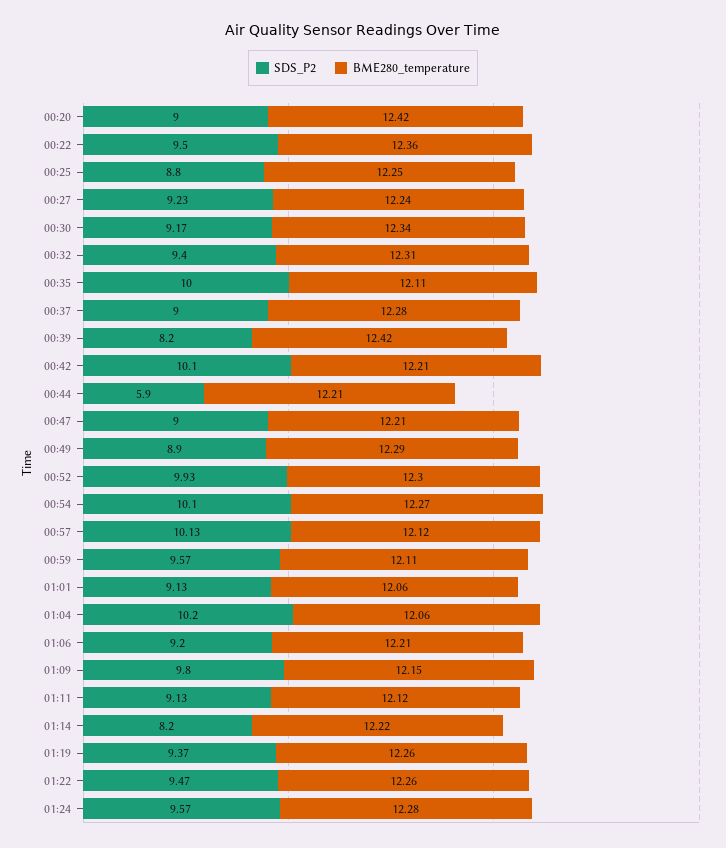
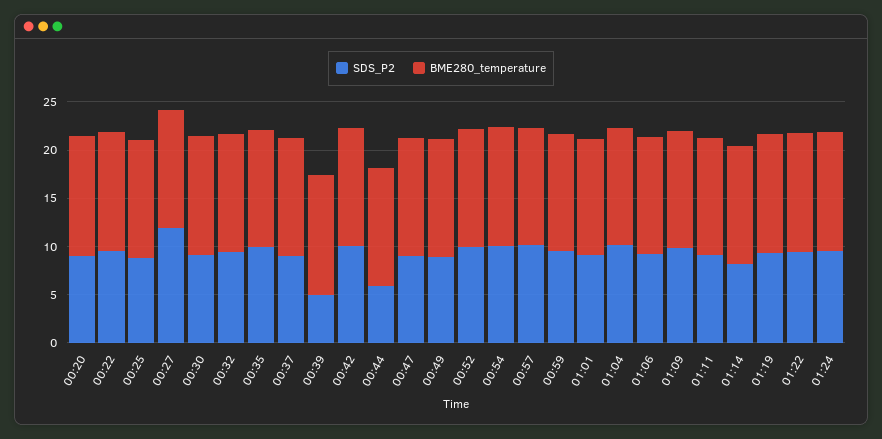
  {
    "SDS_P2": {
      "00:20": 9,
      "00:22": 9.5,
      "00:25": 8.8,
-     "00:27": 9.23,
+     "00:27": 12,
      "00:30": 9.17,
      "00:32": 9.4,
      "00:35": 10,
      "00:37": 9,
-     "00:39": 8.2,
+     "00:39": 5,
      "00:42": 10.1,
      "00:44": 5.9,
      "00:47": 9,
      "00:49": 8.9,
      "00:52": 9.93,
      "00:54": 10.1,
      "00:57": 10.13,
      "00:59": 9.57,
      "01:01": 9.13,
      "01:04": 10.2,
      "01:06": 9.2,
      "01:09": 9.8,
      "01:11": 9.13,
      "01:14": 8.2,
      "01:19": 9.37,
      "01:22": 9.47,
      "01:24": 9.57
    },
    "BME280_temperature": {
      "00:20": 12.42,
      "00:22": 12.36,
      "00:25": 12.25,
      "00:27": 12.24,
      "00:30": 12.34,
      "00:32": 12.31,
      "00:35": 12.11,
      "00:37": 12.28,
      "00:39": 12.42,
      "00:42": 12.21,
      "00:44": 12.21,
      "00:47": 12.21,
      "00:49": 12.29,
      "00:52": 12.3,
      "00:54": 12.27,
      "00:57": 12.12,
      "00:59": 12.11,
      "01:01": 12.06,
      "01:04": 12.06,
      "01:06": 12.21,
      "01:09": 12.15,
      "01:11": 12.12,
      "01:14": 12.22,
      "01:19": 12.26,
      "01:22": 12.26,
      "01:24": 12.28
    }
  }

